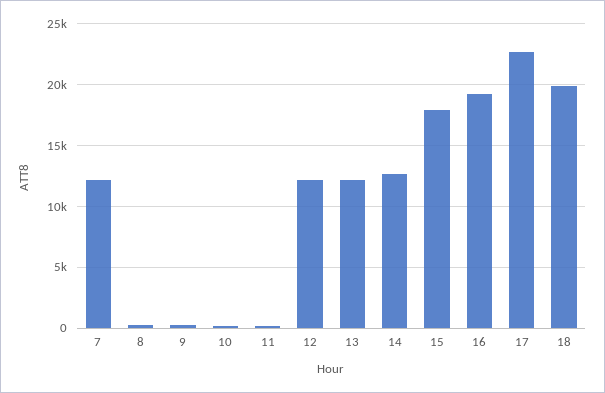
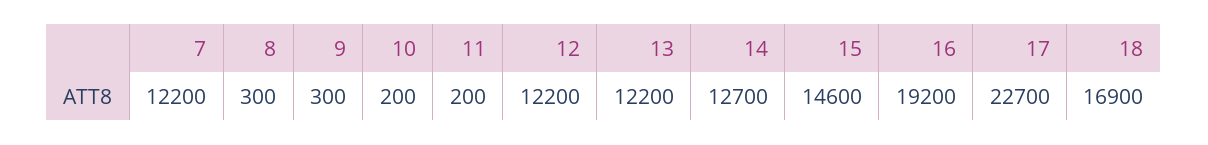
  {
    "7": 12200,
    "8": 300,
    "9": 300,
    "10": 200,
    "11": 200,
    "12": 12200,
    "13": 12200,
    "14": 12700,
-   "15": 18000,
+   "15": 14600,
    "16": 19200,
    "17": 22700,
-   "18": 20000
+   "18": 16900
  }

